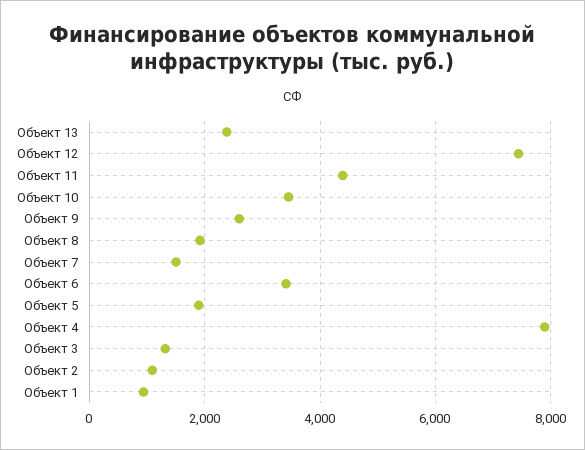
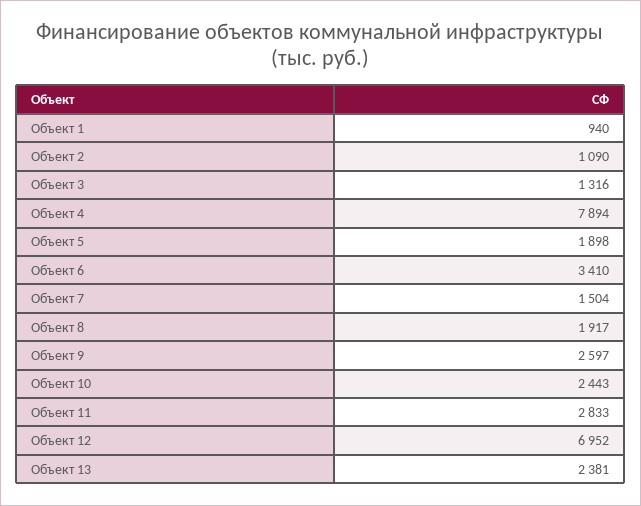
  {
    "Объект 13": 2381,
-   "Объект 12": 7400,
+   "Объект 12": 6952,
-   "Объект 11": 4400,
+   "Объект 11": 2833,
-   "Объект 10": 3400,
+   "Объект 10": 2443,
    "Объект 9": 2597,
    "Объект 8": 1917,
    "Объект 7": 1504,
    "Объект 6": 3410,
    "Объект 5": 1898,
    "Объект 4": 7894,
    "Объект 3": 1316,
    "Объект 2": 1090,
    "Объект 1": 940
  }

